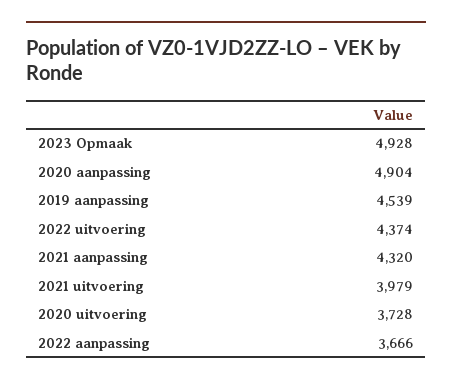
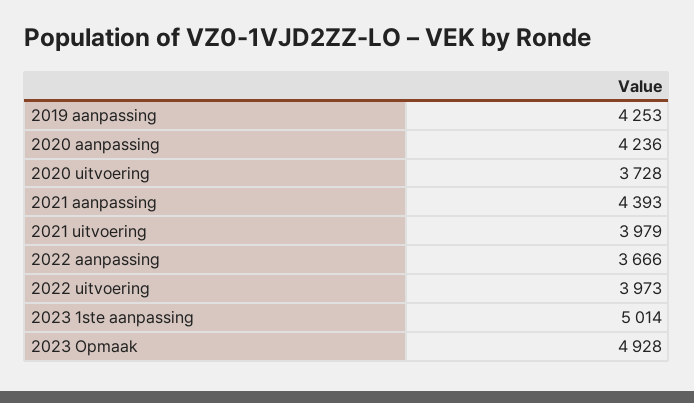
  {
    "2023 Opmaak": 4928,
-   "2020 aanpassing": 4904,
+   "2020 aanpassing": 4236,
-   "2019 aanpassing": 4539,
+   "2019 aanpassing": 4253,
-   "2022 uitvoering": 4374,
+   "2022 uitvoering": 3973,
-   "2021 aanpassing": 4320,
+   "2021 aanpassing": 4393,
    "2021 uitvoering": 3979,
    "2020 uitvoering": 3728,
-   "2022 aanpassing": 3666
+   "2022 aanpassing": 3666,
+   "2023 1ste aanpassing": 5014
  }

